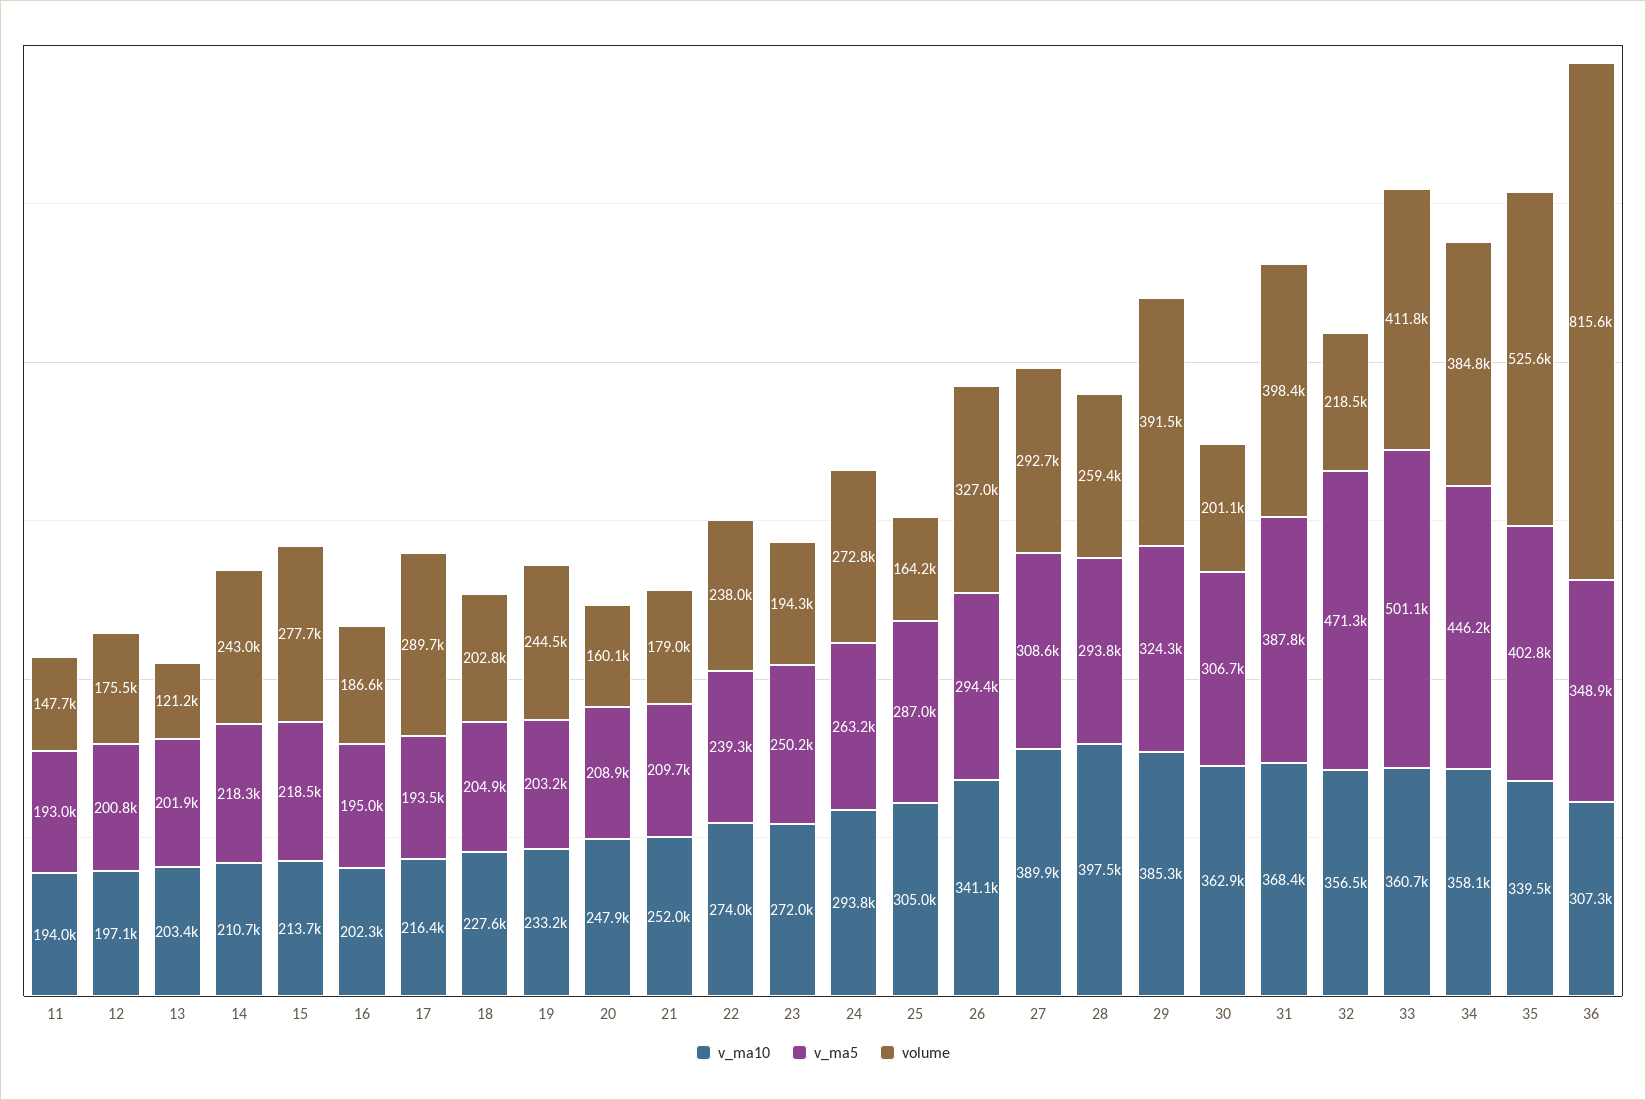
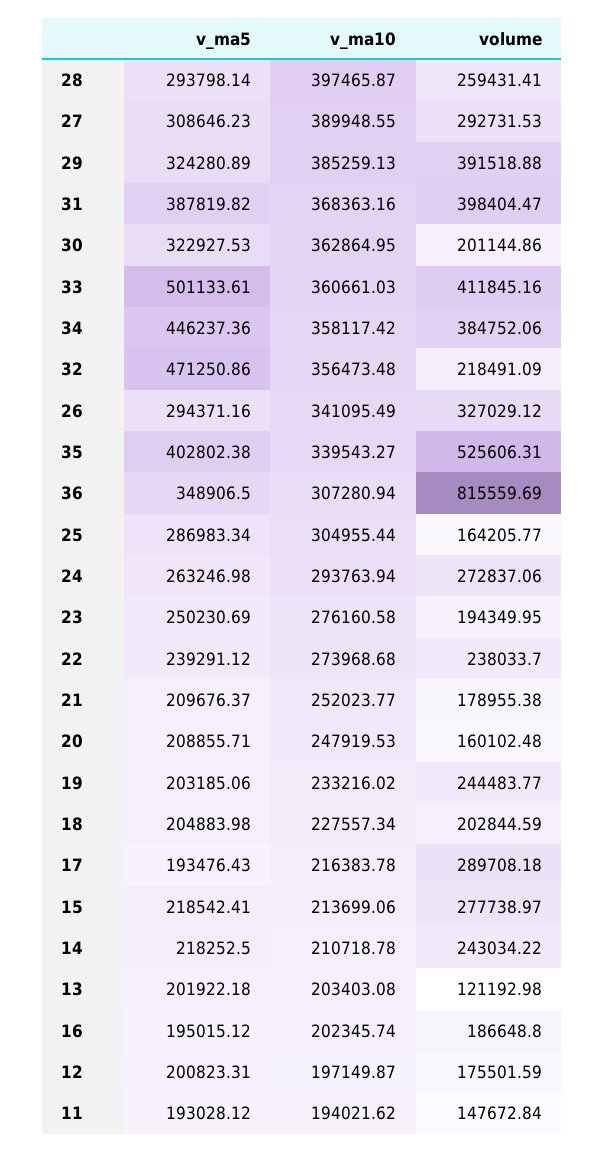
  {
    "v_ma10": {
      "11": 194021.62,
      "12": 197149.87,
      "13": 203403.08,
      "14": 210718.78,
      "15": 213699.06,
      "16": 202345.74,
      "17": 216383.78,
      "18": 227557.34,
      "19": 233216.02,
      "20": 247919.53,
      "21": 252023.77,
      "22": 273968.68,
-     "23": 272000,
+     "23": 276160.58,
      "24": 293763.94,
      "25": 304955.44,
      "26": 341095.49,
      "27": 389948.55,
      "28": 397465.87,
      "29": 385259.13,
      "30": 362864.95,
      "31": 368363.16,
      "32": 356473.48,
      "33": 360661.03,
      "34": 358117.42,
      "35": 339543.27,
      "36": 307280.94
    },
    "v_ma5": {
      "11": 193028.12,
      "12": 200823.31,
      "13": 201922.18,
      "14": 218252.5,
      "15": 218542.41,
      "16": 195015.12,
      "17": 193476.43,
      "18": 204883.98,
      "19": 203185.06,
      "20": 208855.71,
      "21": 209676.37,
      "22": 239291.12,
      "23": 250230.69,
      "24": 263246.98,
      "25": 286983.34,
      "26": 294371.16,
      "27": 308646.23,
      "28": 293798.14,
      "29": 324280.89,
-     "30": 306700,
+     "30": 322927.53,
      "31": 387819.82,
      "32": 471250.86,
      "33": 501133.61,
      "34": 446237.36,
      "35": 402802.38,
      "36": 348906.5
    },
    "volume": {
      "11": 147672.84,
      "12": 175501.59,
      "13": 121192.98,
      "14": 243034.22,
      "15": 277738.97,
      "16": 186648.8,
      "17": 289708.18,
      "18": 202844.59,
      "19": 244483.77,
      "20": 160102.48,
      "21": 178955.38,
      "22": 238033.7,
      "23": 194349.95,
      "24": 272837.06,
      "25": 164205.77,
      "26": 327029.12,
      "27": 292731.53,
      "28": 259431.41,
      "29": 391518.88,
      "30": 201144.86,
      "31": 398404.47,
      "32": 218491.09,
      "33": 411845.16,
      "34": 384752.06,
      "35": 525606.31,
      "36": 815559.69
    }
  }

